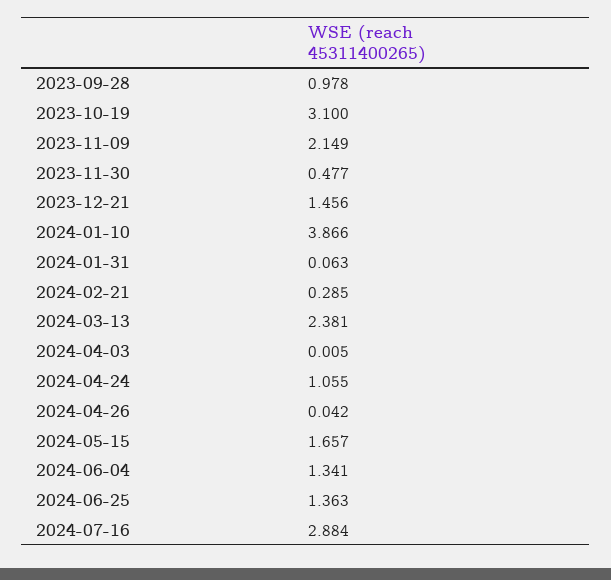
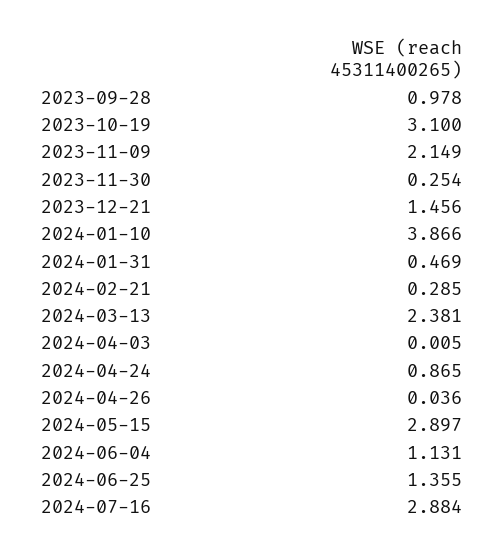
  {
    "2023-09-28": 0.978,
    "2023-10-19": 3.1,
    "2023-11-09": 2.149,
-   "2023-11-30": 0.477,
+   "2023-11-30": 0.254,
    "2023-12-21": 1.456,
    "2024-01-10": 3.866,
-   "2024-01-31": 0.063,
+   "2024-01-31": 0.469,
    "2024-02-21": 0.285,
    "2024-03-13": 2.381,
    "2024-04-03": 0.005,
-   "2024-04-24": 1.055,
+   "2024-04-24": 0.865,
-   "2024-04-26": 0.042,
+   "2024-04-26": 0.036,
-   "2024-05-15": 1.657,
+   "2024-05-15": 2.897,
-   "2024-06-04": 1.341,
+   "2024-06-04": 1.131,
-   "2024-06-25": 1.363,
+   "2024-06-25": 1.355,
    "2024-07-16": 2.884
  }

